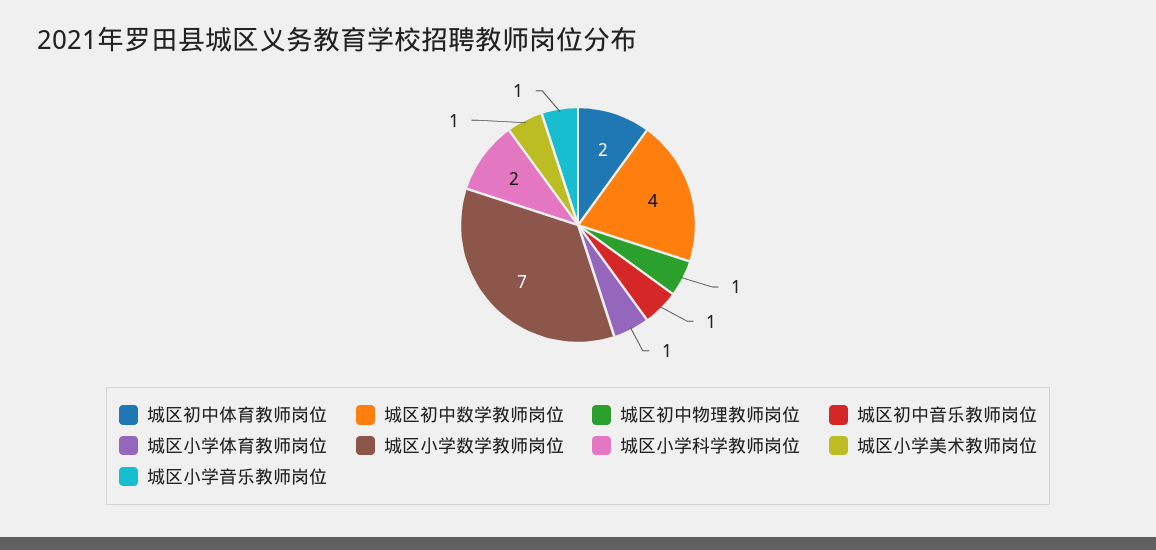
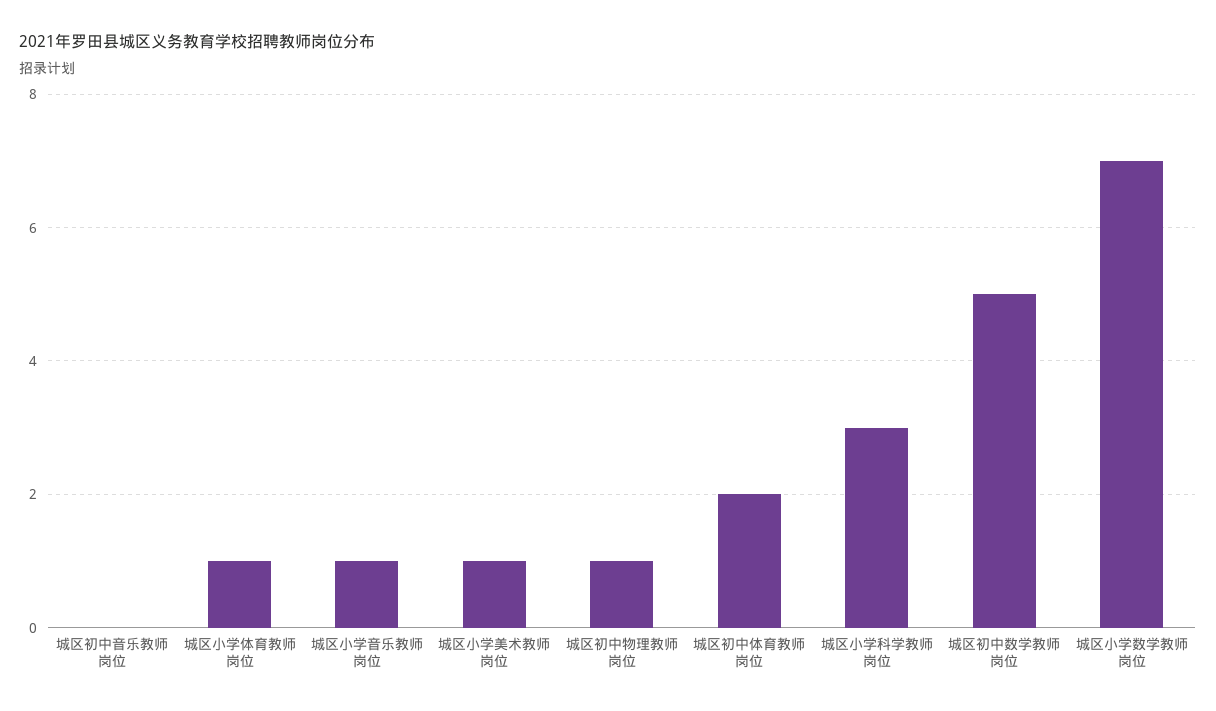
  {
    "城区初中体育教师岗位": 2,
-   "城区初中数学教师岗位": 4,
+   "城区初中数学教师岗位": 5,
    "城区初中物理教师岗位": 1,
-   "城区初中音乐教师岗位": 1,
+   "城区初中音乐教师岗位": 0,
    "城区小学体育教师岗位": 1,
    "城区小学数学教师岗位": 7,
-   "城区小学科学教师岗位": 2,
+   "城区小学科学教师岗位": 3,
    "城区小学美术教师岗位": 1,
    "城区小学音乐教师岗位": 1
  }

